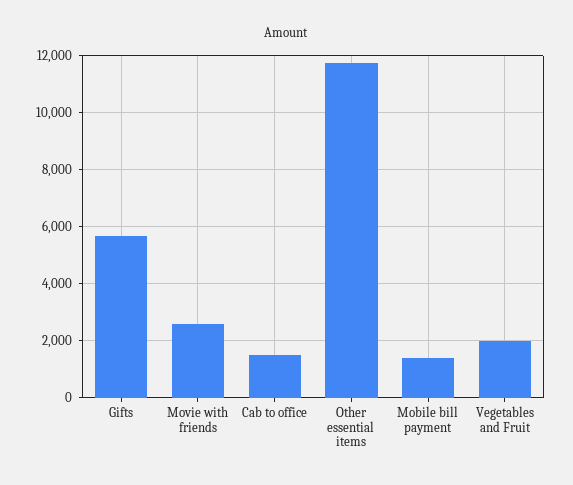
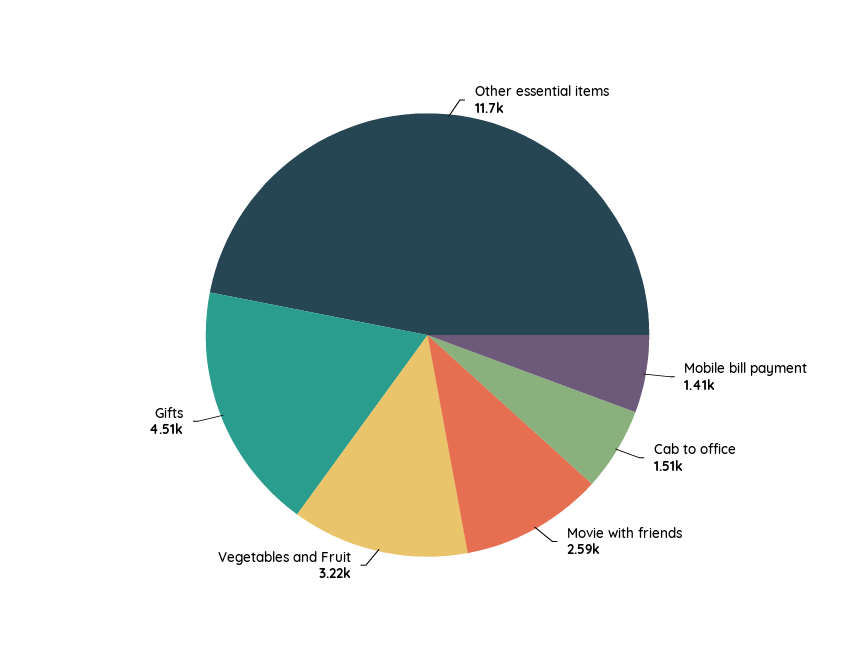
  {
-   "Gifts": 5750,
+   "Gifts": 4510,
    "Movie with friends": 2590,
    "Cab to office": 1510,
    "Other essential items": 11700,
    "Mobile bill payment": 1410,
-   "Vegetables and Fruit": 2000
+   "Vegetables and Fruit": 3220
  }

